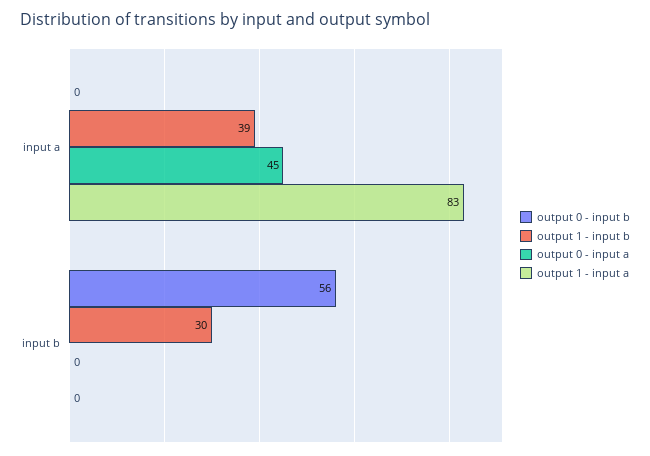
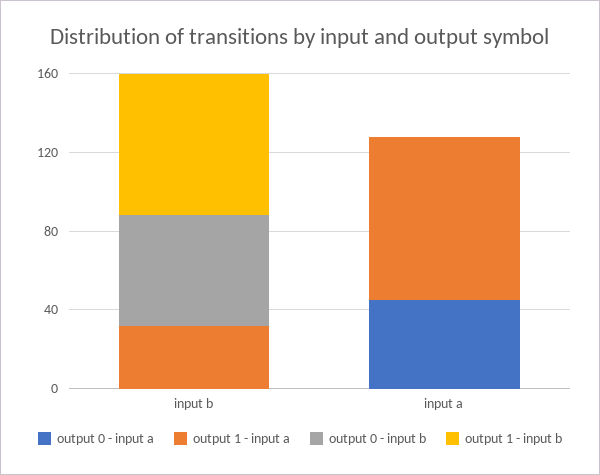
  {
    "output 0 - input b": {
      "input a": 0,
      "input b": 56
    },
    "output 1 - input b": {
-     "input a": 39,
+     "input a": 0,
-     "input b": 30
+     "input b": 70
    },
    "output 0 - input a": {
      "input a": 45,
      "input b": 0
    },
    "output 1 - input a": {
      "input a": 83,
-     "input b": 0
+     "input b": 30
    }
  }

